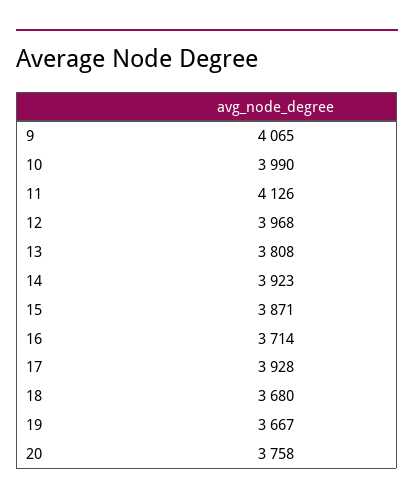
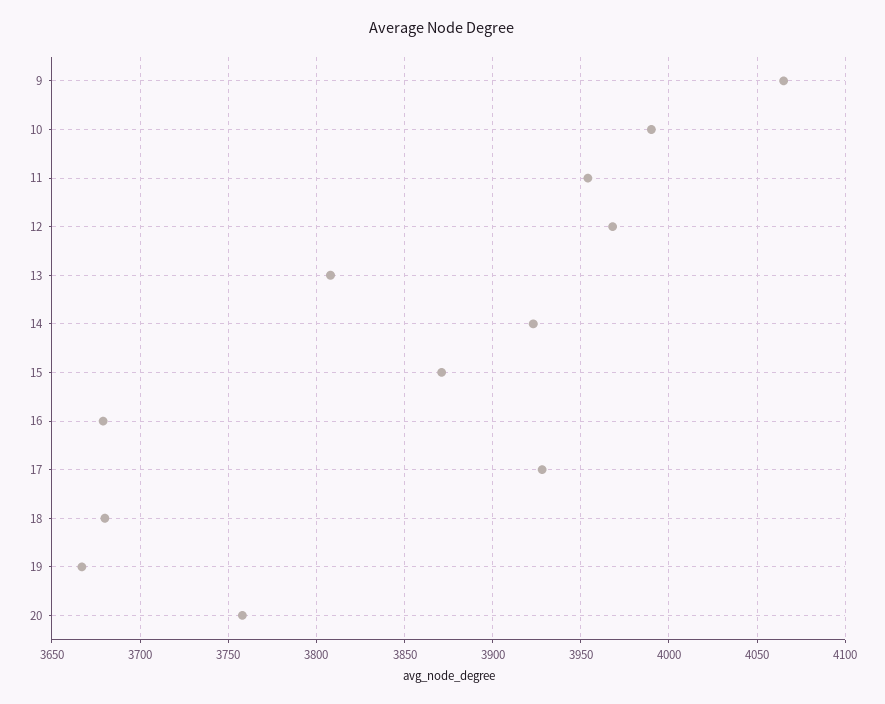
  {
    "9": 4065,
    "10": 3990,
-   "11": 4126,
+   "11": 3955,
    "12": 3968,
    "13": 3808,
    "14": 3923,
    "15": 3871,
-   "16": 3714,
+   "16": 3680,
    "17": 3928,
    "18": 3680,
    "19": 3667,
    "20": 3758
  }

